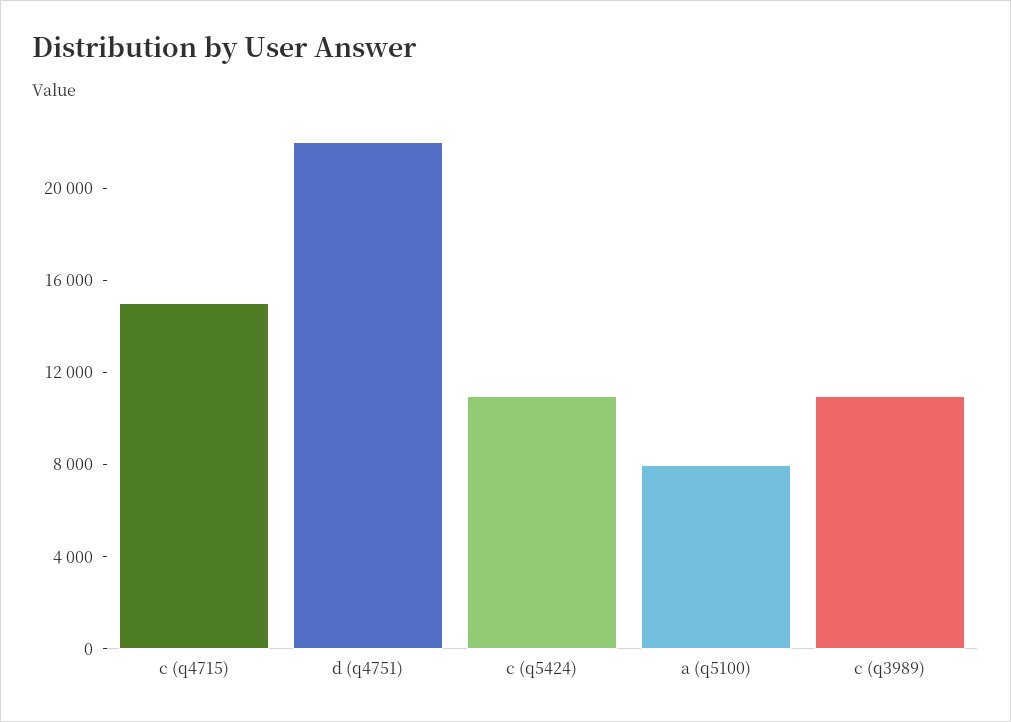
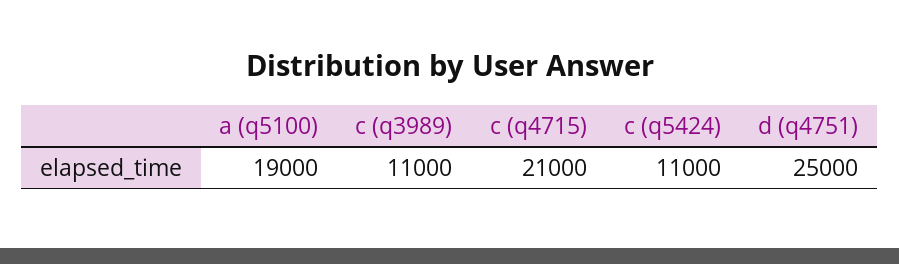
  {
-   "c (q4715)": 15000,
+   "c (q4715)": 21000,
-   "d (q4751)": 22000,
+   "d (q4751)": 25000,
    "c (q5424)": 11000,
-   "a (q5100)": 8000,
+   "a (q5100)": 19000,
    "c (q3989)": 11000
  }

